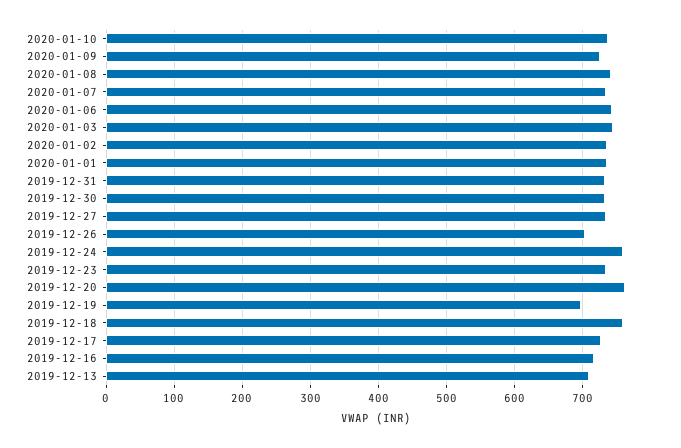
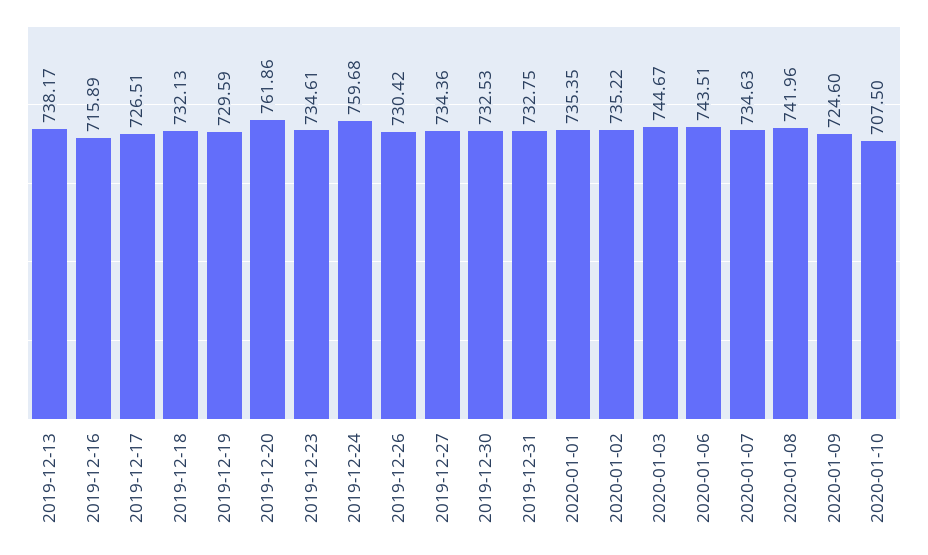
  {
-   "2020-01-10": 740,
+   "2020-01-10": 707.5,
    "2020-01-09": 724.6,
    "2020-01-08": 741.96,
    "2020-01-07": 734.63,
    "2020-01-06": 743.51,
    "2020-01-03": 744.67,
    "2020-01-02": 735.22,
    "2020-01-01": 735.35,
    "2019-12-31": 732.75,
    "2019-12-30": 732.53,
    "2019-12-27": 734.36,
-   "2019-12-26": 700,
+   "2019-12-26": 730.42,
    "2019-12-24": 759.68,
    "2019-12-23": 734.61,
    "2019-12-20": 761.86,
-   "2019-12-19": 700,
+   "2019-12-19": 729.59,
-   "2019-12-18": 760,
+   "2019-12-18": 732.13,
    "2019-12-17": 726.51,
    "2019-12-16": 715.89,
-   "2019-12-13": 710
+   "2019-12-13": 738.17
  }

